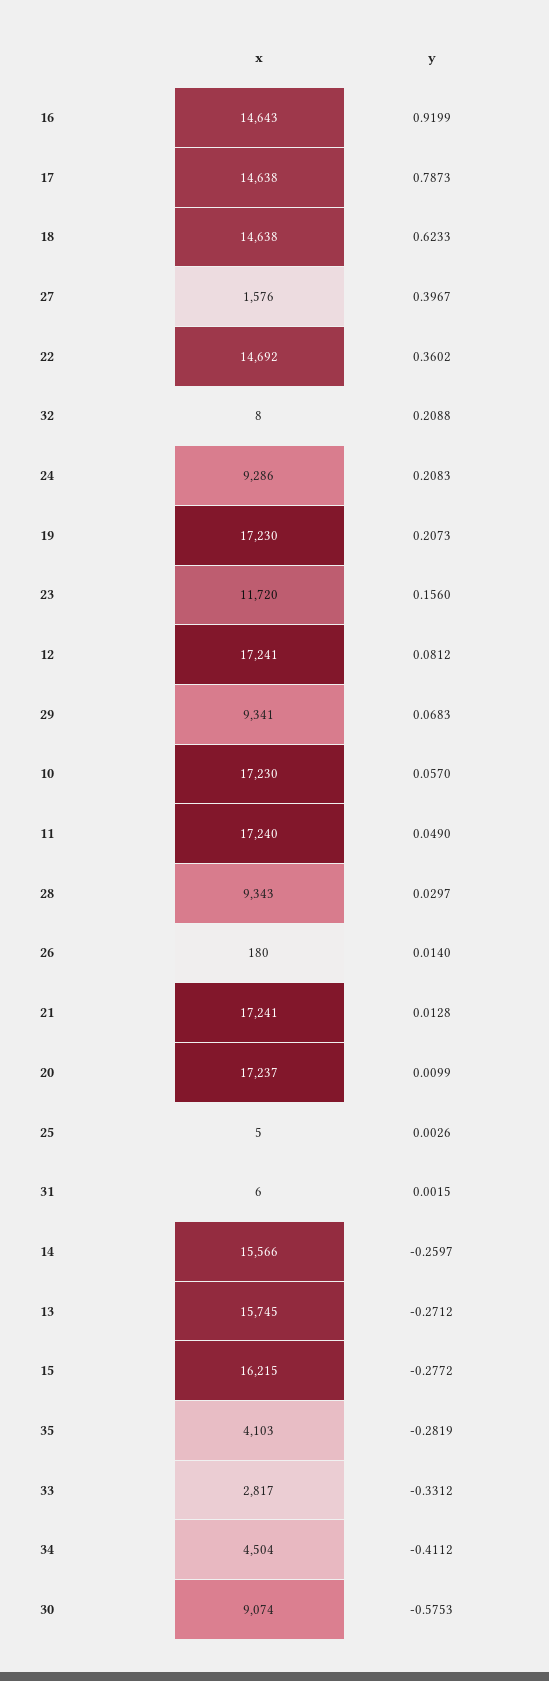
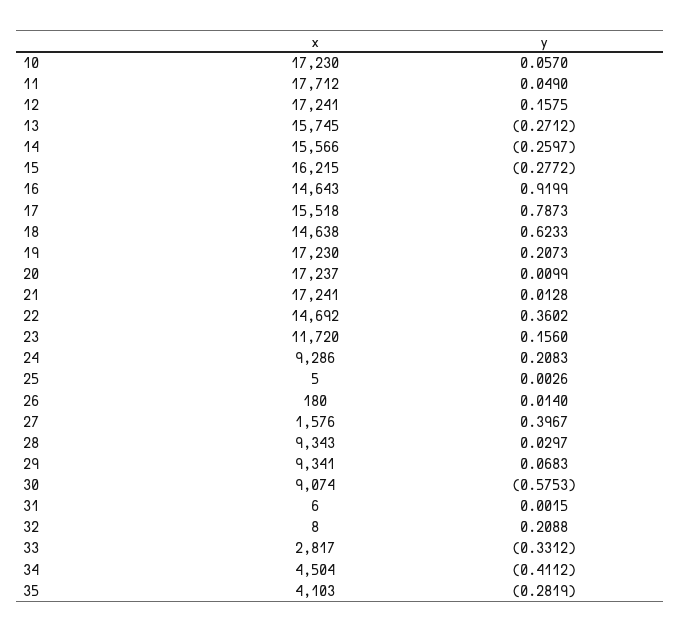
  {
    "x": {
      "16": 14643,
-     "17": 14638,
+     "17": 15518,
      "18": 14638,
      "27": 1576,
      "22": 14692,
      "32": 8,
      "24": 9286,
      "19": 17230,
      "23": 11720,
      "12": 17241,
      "29": 9341,
      "10": 17230,
-     "11": 17240,
+     "11": 17712,
      "28": 9343,
      "26": 180,
      "21": 17241,
      "20": 17237,
      "25": 5,
      "31": 6,
      "14": 15566,
      "13": 15745,
      "15": 16215,
      "35": 4103,
      "33": 2817,
      "34": 4504,
      "30": 9074
    },
    "y": {
      "16": 0.9199,
      "17": 0.7873,
      "18": 0.6233,
      "27": 0.3967,
      "22": 0.3602,
      "32": 0.2088,
      "24": 0.2083,
      "19": 0.2073,
      "23": 0.156,
-     "12": 0.0812,
+     "12": 0.1575,
      "29": 0.0683,
      "10": 0.057,
      "11": 0.049,
      "28": 0.0297,
      "26": 0.014,
      "21": 0.0128,
      "20": 0.0099,
      "25": 0.0026,
      "31": 0.0015,
      "14": -0.2597,
      "13": -0.2712,
      "15": -0.2772,
      "35": -0.2819,
      "33": -0.3312,
      "34": -0.4112,
      "30": -0.5753
    }
  }

